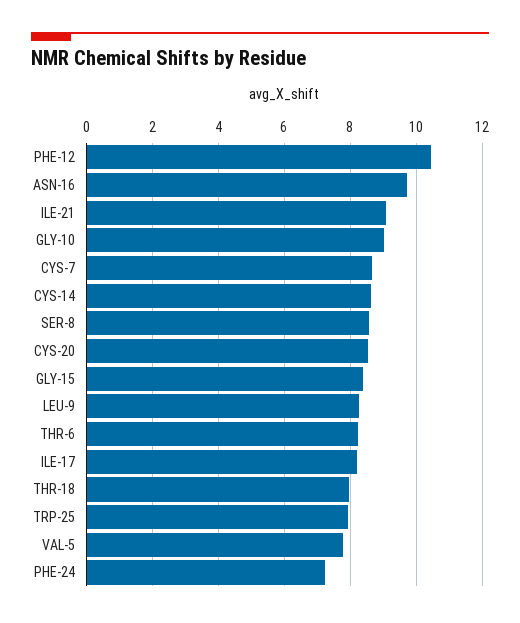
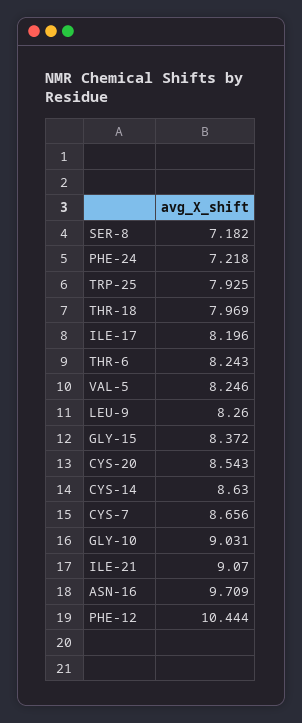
  {
    "PHE-12": 10.444,
    "ASN-16": 9.709,
    "ILE-21": 9.07,
    "GLY-10": 9.031,
    "CYS-7": 8.656,
    "CYS-14": 8.63,
-   "SER-8": 8.6,
+   "SER-8": 7.182,
    "CYS-20": 8.543,
    "GLY-15": 8.372,
    "LEU-9": 8.26,
    "THR-6": 8.243,
    "ILE-17": 8.196,
    "THR-18": 7.969,
    "TRP-25": 7.925,
-   "VAL-5": 7.8,
+   "VAL-5": 8.246,
    "PHE-24": 7.218
  }

